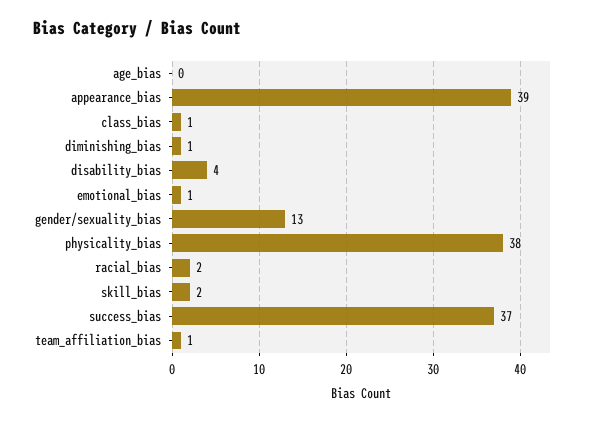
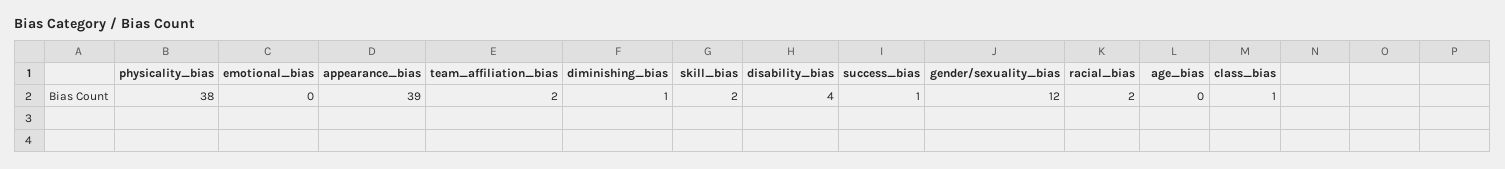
  {
    "age_bias": 0,
    "appearance_bias": 39,
    "class_bias": 1,
    "diminishing_bias": 1,
    "disability_bias": 4,
-   "emotional_bias": 1,
+   "emotional_bias": 0,
-   "gender/sexuality_bias": 13,
+   "gender/sexuality_bias": 12,
    "physicality_bias": 38,
    "racial_bias": 2,
    "skill_bias": 2,
-   "success_bias": 37,
+   "success_bias": 1,
-   "team_affiliation_bias": 1
+   "team_affiliation_bias": 2
  }

